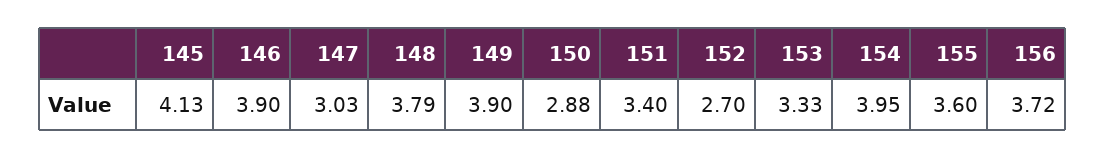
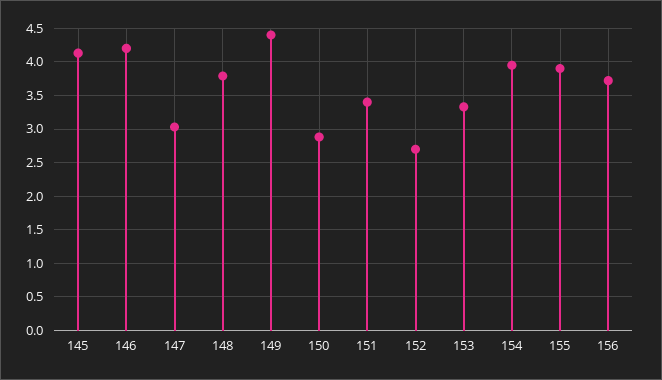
  {
    "145": 4.13,
-   "146": 3.9,
+   "146": 4.2,
    "147": 3.03,
    "148": 3.79,
-   "149": 3.9,
+   "149": 4.4,
    "150": 2.88,
    "151": 3.4,
    "152": 2.7,
    "153": 3.33,
    "154": 3.95,
-   "155": 3.6,
+   "155": 3.9,
    "156": 3.72
  }

